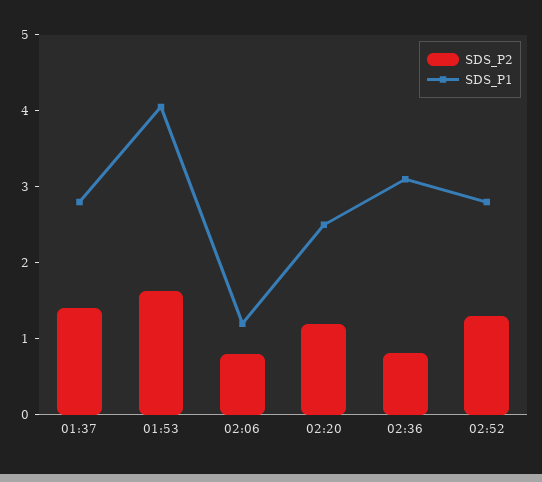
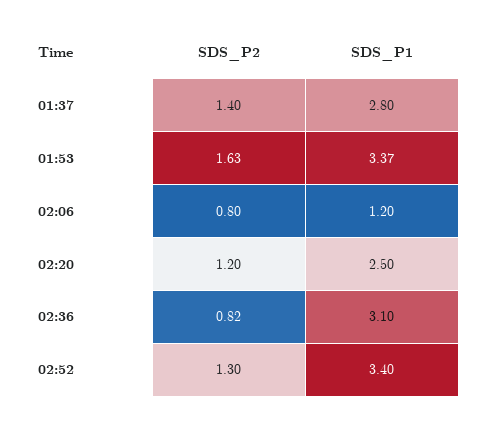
  {
    "SDS_P2": {
      "01:37": 1.4,
      "01:53": 1.63,
      "02:06": 0.8,
      "02:20": 1.2,
      "02:36": 0.82,
      "02:52": 1.3
    },
    "SDS_P1": {
      "01:37": 2.8,
-     "01:53": 4,
+     "01:53": 3.37,
      "02:06": 1.2,
      "02:20": 2.5,
      "02:36": 3.1,
-     "02:52": 2.8
+     "02:52": 3.4
    }
  }

